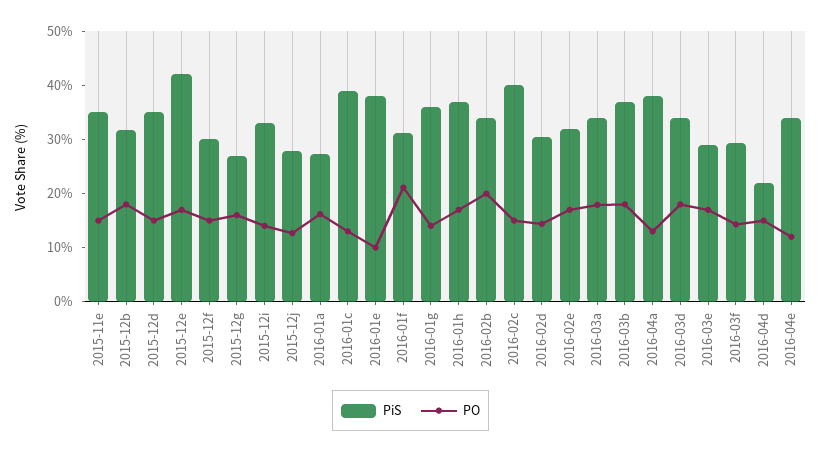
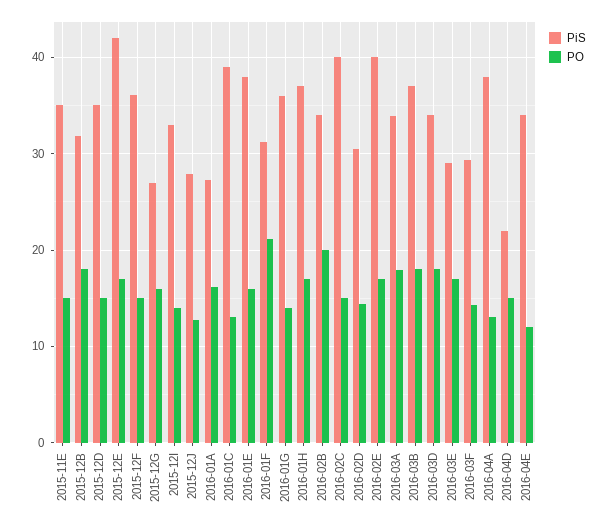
  {
    "PiS": {
      "2015-11e": 35,
      "2015-12b": 32,
      "2015-12d": 35,
      "2015-12e": 42,
-     "2015-12f": 30,
+     "2015-12f": 36,
      "2015-12g": 27,
      "2015-12i": 33,
      "2015-12j": 28,
      "2016-01a": 27,
      "2016-01c": 39,
      "2016-01e": 38,
      "2016-01f": 31,
      "2016-01g": 36,
      "2016-01h": 37,
      "2016-02b": 34,
      "2016-02c": 40,
      "2016-02d": 31,
-     "2016-02e": 32,
+     "2016-02e": 40,
      "2016-03a": 34,
      "2016-03b": 37,
      "2016-04a": 38,
      "2016-03d": 34,
      "2016-03e": 29,
      "2016-03f": 29,
      "2016-04d": 22,
      "2016-04e": 34
    },
    "PO": {
      "2015-11e": 15,
      "2015-12b": 18,
      "2015-12d": 15,
      "2015-12e": 17,
      "2015-12f": 15,
      "2015-12g": 16,
      "2015-12i": 14,
      "2015-12j": 13,
      "2016-01a": 16,
      "2016-01c": 13,
-     "2016-01e": 10,
+     "2016-01e": 16,
      "2016-01f": 21,
      "2016-01g": 14,
      "2016-01h": 17,
      "2016-02b": 20,
      "2016-02c": 15,
      "2016-02d": 14,
      "2016-02e": 17,
      "2016-03a": 18,
      "2016-03b": 18,
      "2016-04a": 13,
      "2016-03d": 18,
      "2016-03e": 17,
      "2016-03f": 14,
      "2016-04d": 15,
      "2016-04e": 12
    }
  }

